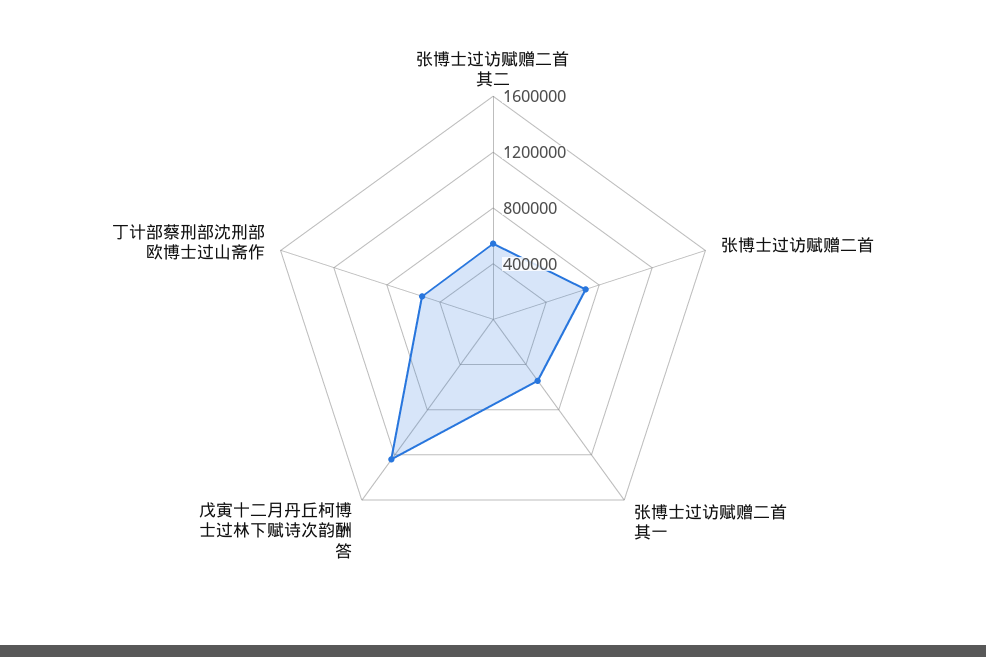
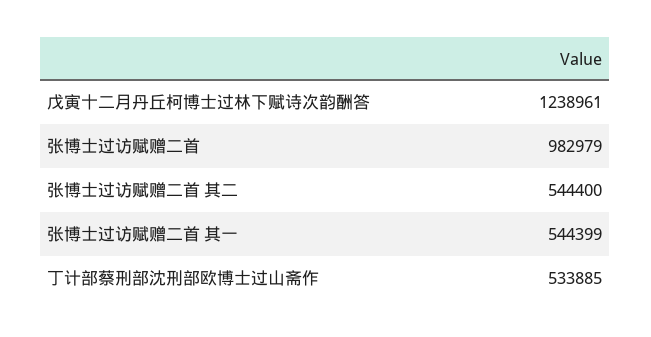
  {
    "张博士过访赋赠二首 其二": 544400,
-   "张博士过访赋赠二首": 700000,
+   "张博士过访赋赠二首": 982979,
    "张博士过访赋赠二首 其一": 544399,
    "戊寅十二月丹丘柯博士过林下赋诗次韵酬答": 1238961,
    "丁计部蔡刑部沈刑部欧博士过山斋作": 533885
  }

